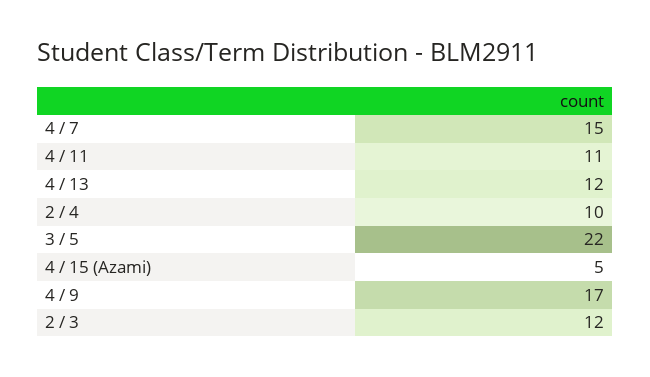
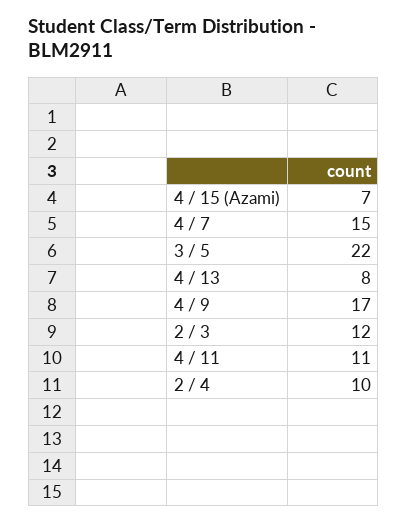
  {
    "4 / 7": 15,
    "4 / 11": 11,
-   "4 / 13": 12,
+   "4 / 13": 8,
    "2 / 4": 10,
    "3 / 5": 22,
-   "4 / 15 (Azami)": 5,
+   "4 / 15 (Azami)": 7,
    "4 / 9": 17,
    "2 / 3": 12
  }

